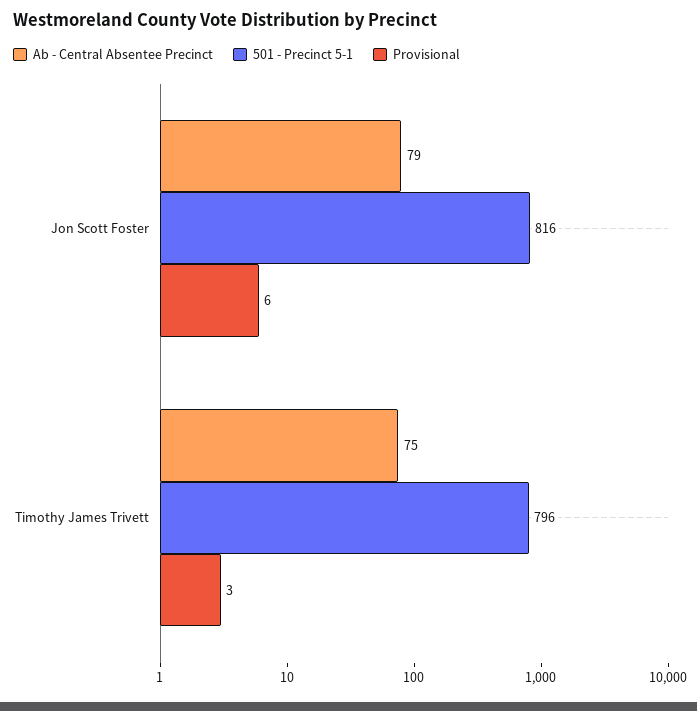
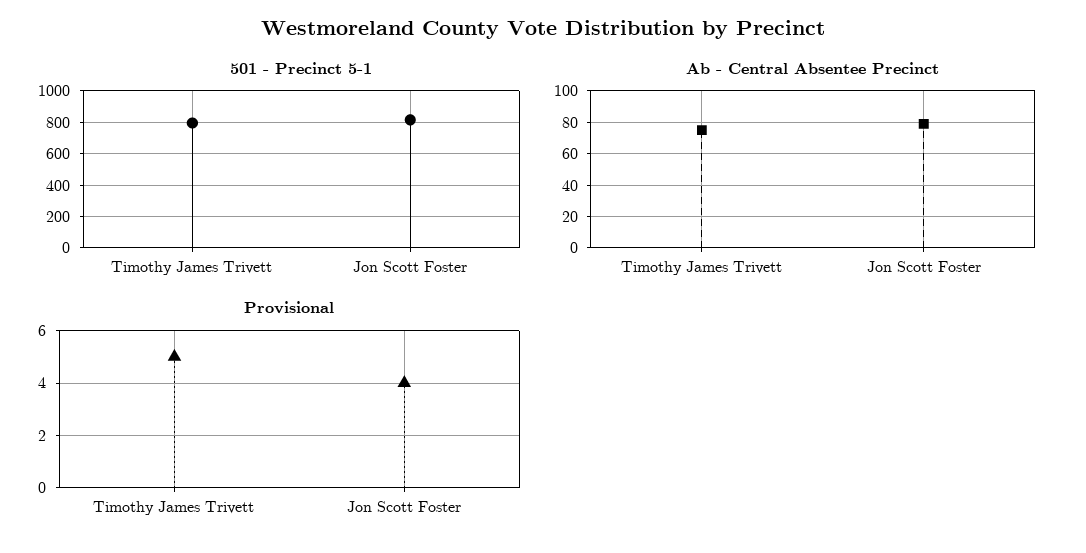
  {
    "Ab - Central Absentee Precinct": {
      "Jon Scott Foster": 79,
      "Timothy James Trivett": 75
    },
    "501 - Precinct 5-1": {
      "Jon Scott Foster": 816,
      "Timothy James Trivett": 796
    },
    "Provisional": {
-     "Jon Scott Foster": 6,
+     "Jon Scott Foster": 4,
-     "Timothy James Trivett": 3
+     "Timothy James Trivett": 5
    }
  }

